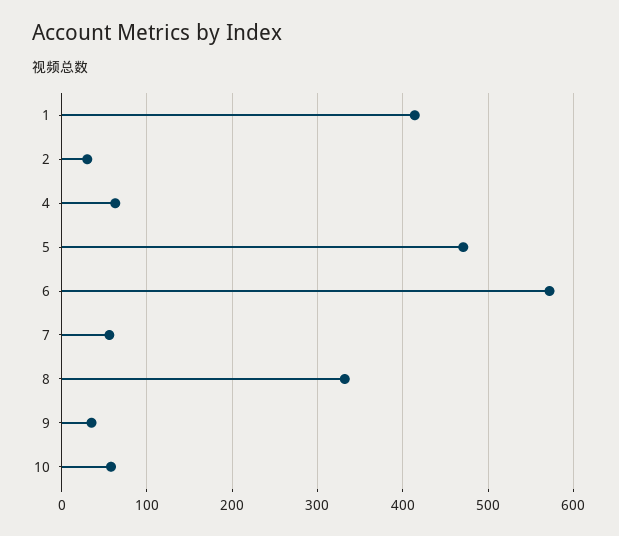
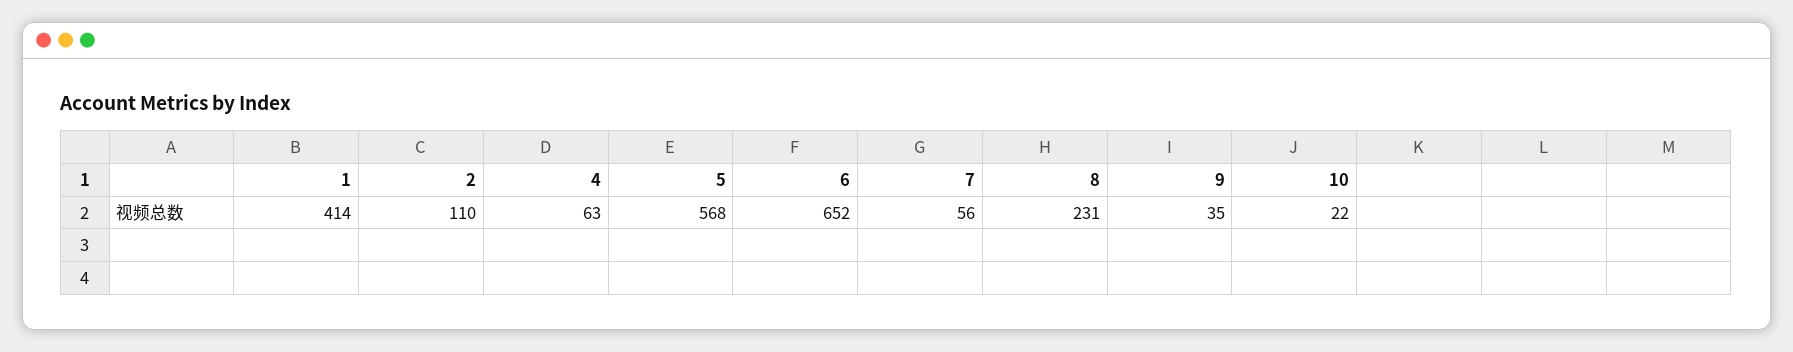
  {
    "1": 414,
-   "2": 30,
+   "2": 110,
    "4": 63,
-   "5": 470,
+   "5": 568,
-   "6": 570,
+   "6": 652,
    "7": 56,
-   "8": 330,
+   "8": 231,
    "9": 35,
-   "10": 60
+   "10": 22
  }

